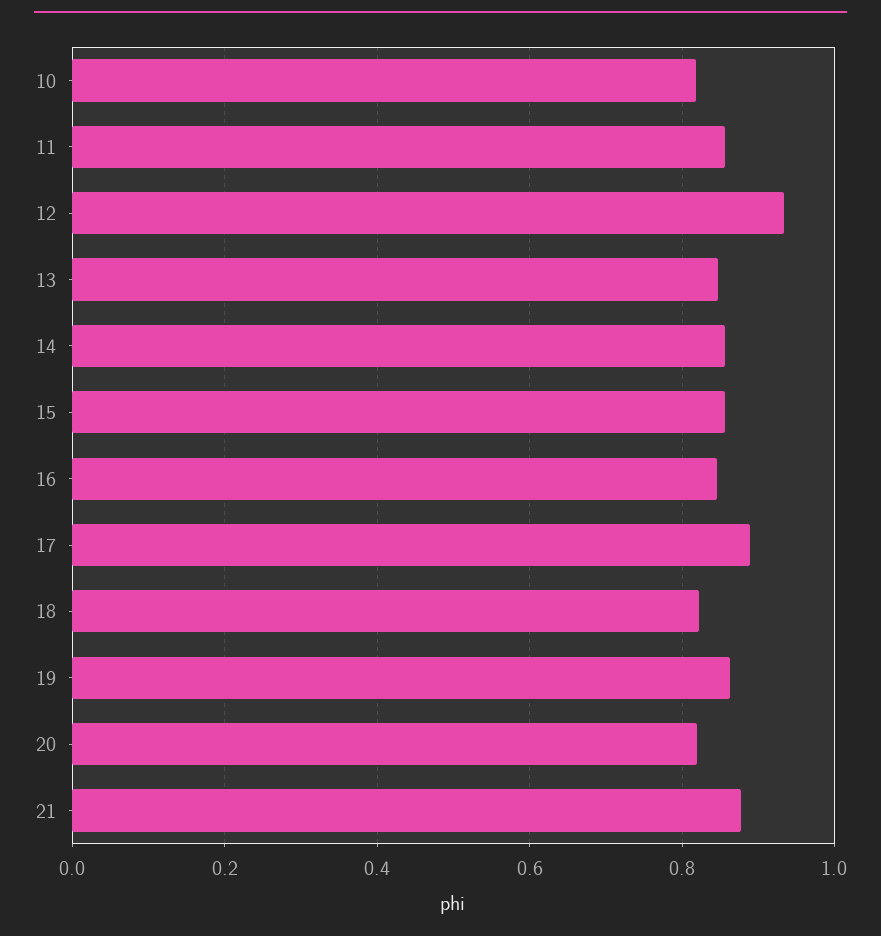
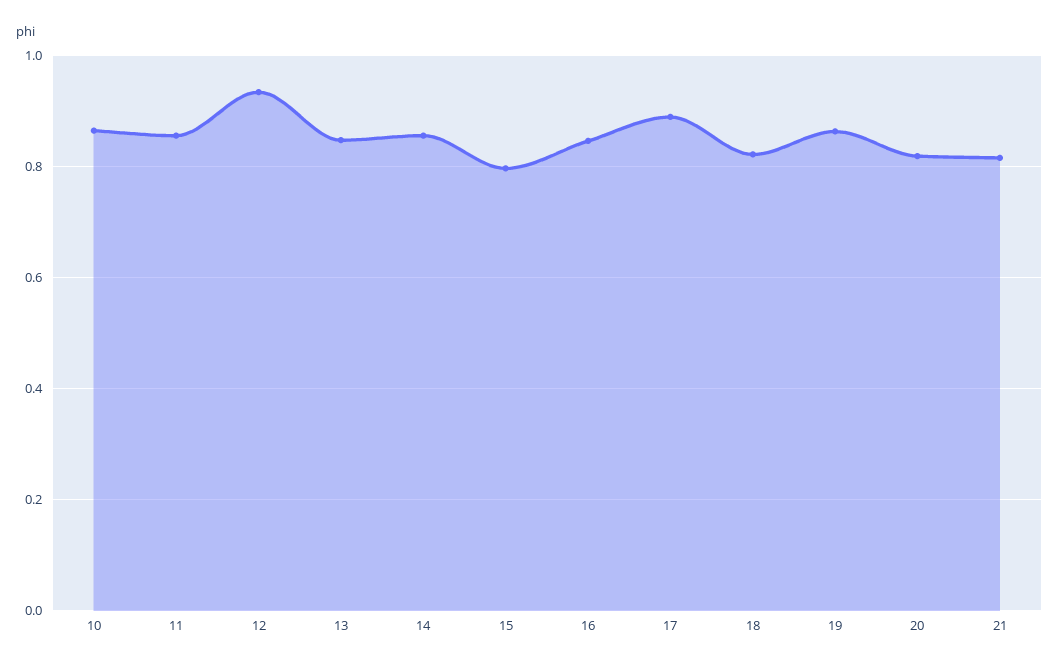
  {
-   "10": 0.82,
+   "10": 0.86,
    "11": 0.86,
    "12": 0.94,
    "13": 0.84,
    "14": 0.86,
-   "15": 0.86,
+   "15": 0.8,
    "16": 0.84,
    "17": 0.88,
    "18": 0.82,
    "19": 0.86,
    "20": 0.82,
-   "21": 0.88
+   "21": 0.82
  }

